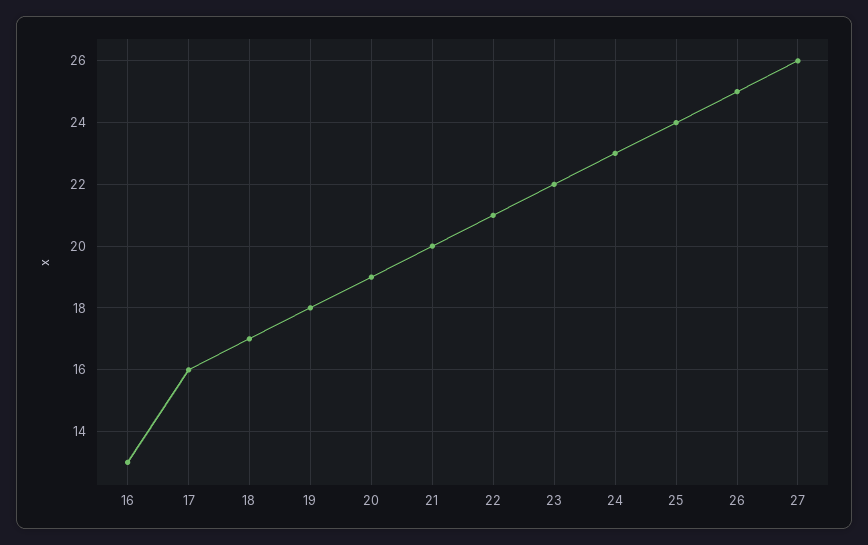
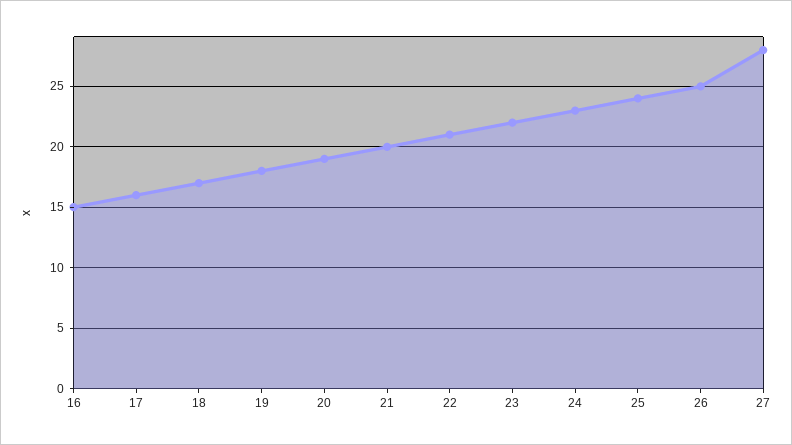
  {
-   "16": 13,
+   "16": 15,
    "17": 16,
    "18": 17,
    "19": 18,
    "20": 19,
    "21": 20,
    "22": 21,
    "23": 22,
    "24": 23,
    "25": 24,
    "26": 25,
-   "27": 26
+   "27": 28
  }

